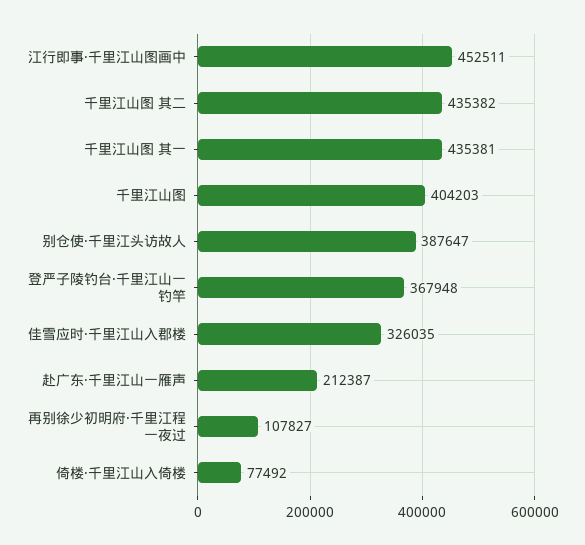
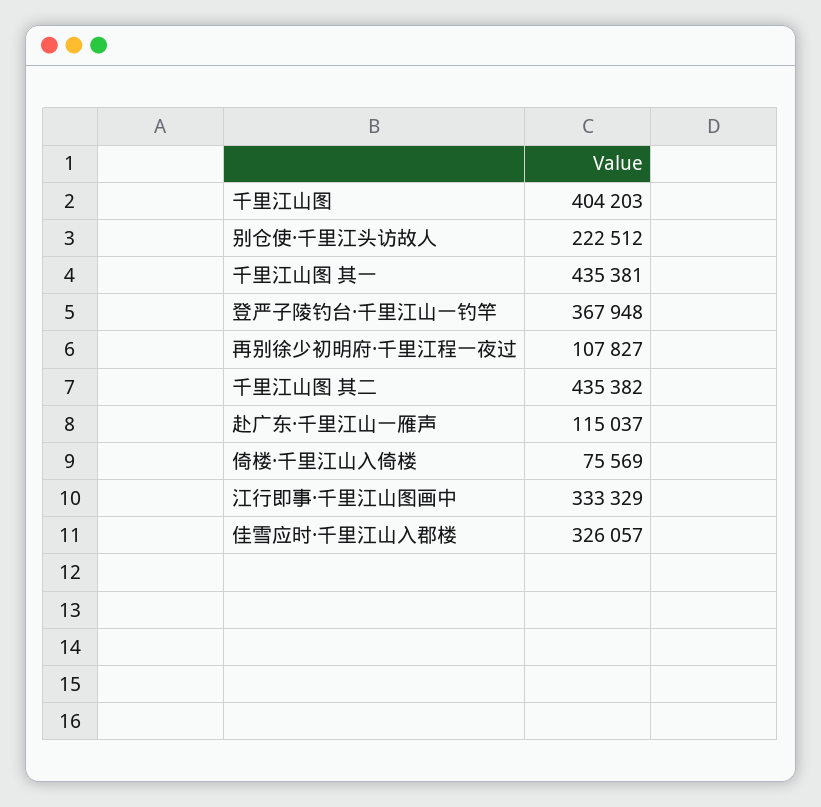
  {
-   "江行即事·千里江山图画中": 452511,
+   "江行即事·千里江山图画中": 333329,
    "千里江山图 其二": 435382,
    "千里江山图 其一": 435381,
    "千里江山图": 404203,
-   "别仓使·千里江头访故人": 387647,
+   "别仓使·千里江头访故人": 222512,
    "登严子陵钓台·千里江山一钓竿": 367948,
-   "佳雪应时·千里江山入郡楼": 326035,
+   "佳雪应时·千里江山入郡楼": 326057,
-   "赴广东·千里江山一雁声": 212387,
+   "赴广东·千里江山一雁声": 115037,
    "再别徐少初明府·千里江程一夜过": 107827,
-   "倚楼·千里江山入倚楼": 77492
+   "倚楼·千里江山入倚楼": 75569
  }

